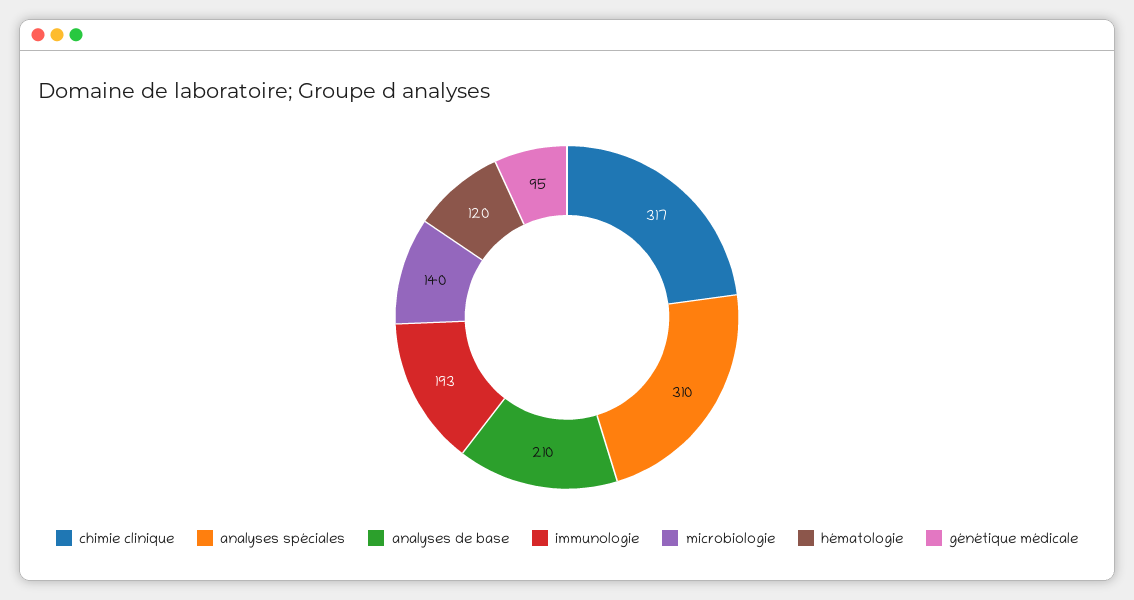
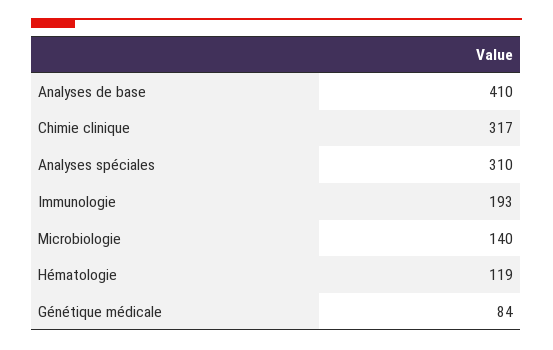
  {
    "chimie clinique": 317,
    "analyses spéciales": 310,
-   "analyses de base": 210,
+   "analyses de base": 410,
    "immunologie": 193,
    "microbiologie": 140,
-   "hématologie": 120,
+   "hématologie": 119,
-   "génétique médicale": 95
+   "génétique médicale": 84
  }

